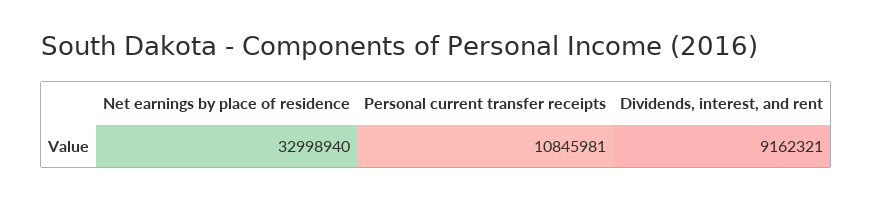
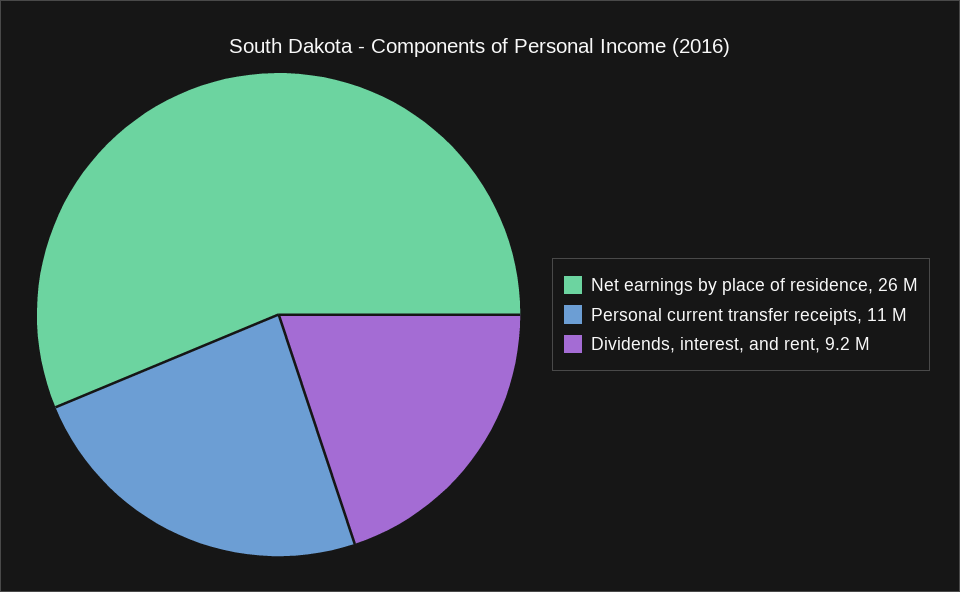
  {
-   "Net earnings by place of residence": 32998940,
+   "Net earnings by place of residence": 26000000,
    "Personal current transfer receipts": 10845981,
    "Dividends, interest, and rent": 9162321
  }

